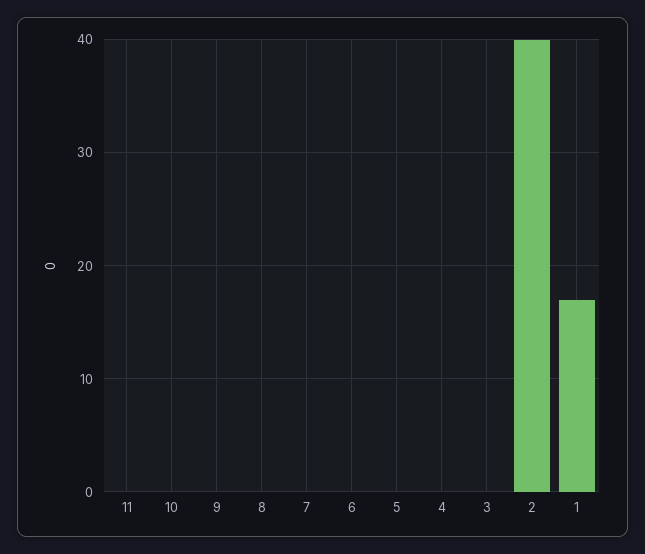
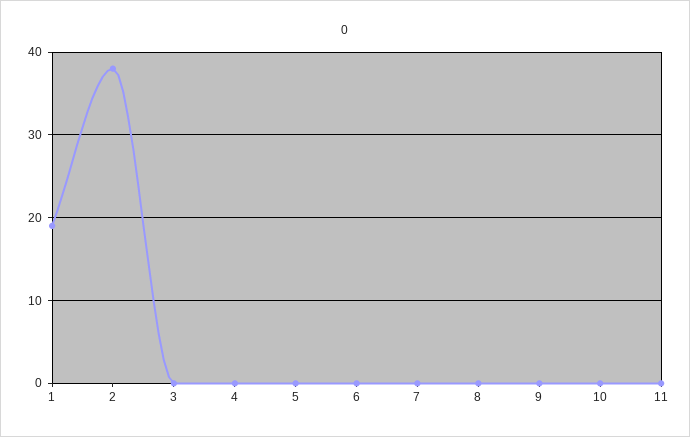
  {
    "11": 0,
    "10": 0,
    "9": 0,
    "8": 0,
    "7": 0,
    "6": 0,
    "5": 0,
    "4": 0,
    "3": 0,
-   "2": 40,
+   "2": 38,
-   "1": 17
+   "1": 19
  }

